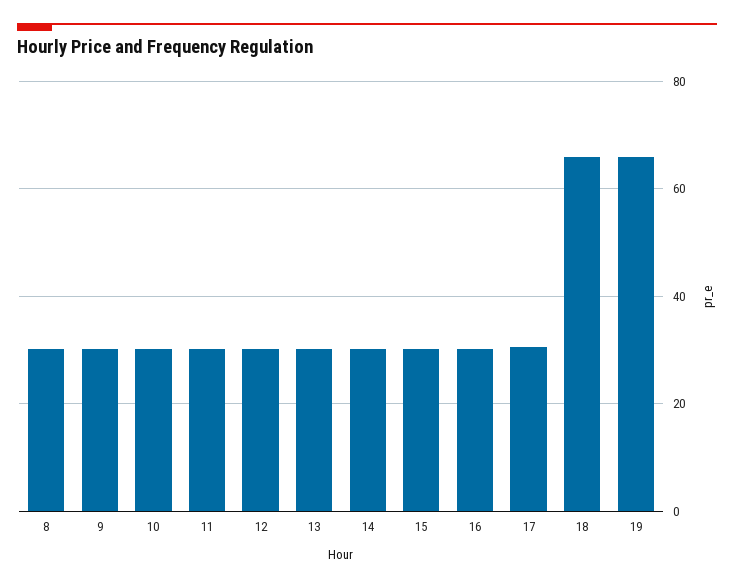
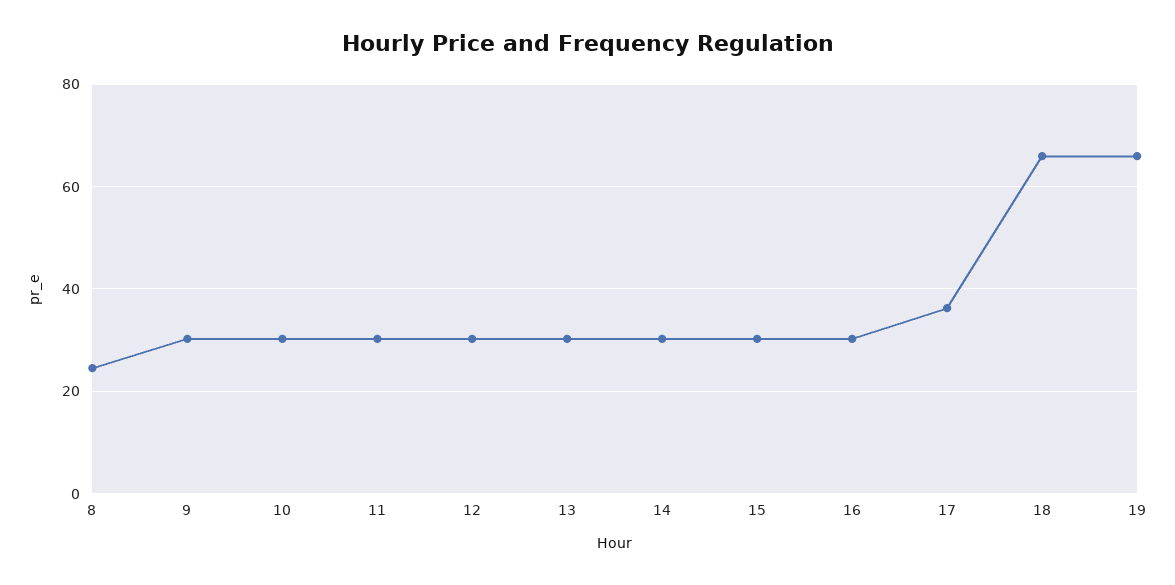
  {
-   "8": 30,
+   "8": 24,
    "9": 30,
    "10": 30,
    "11": 30,
    "12": 30,
    "13": 30,
    "14": 30,
    "15": 30,
    "16": 30,
-   "17": 30,
+   "17": 36,
    "18": 66,
    "19": 66
  }

